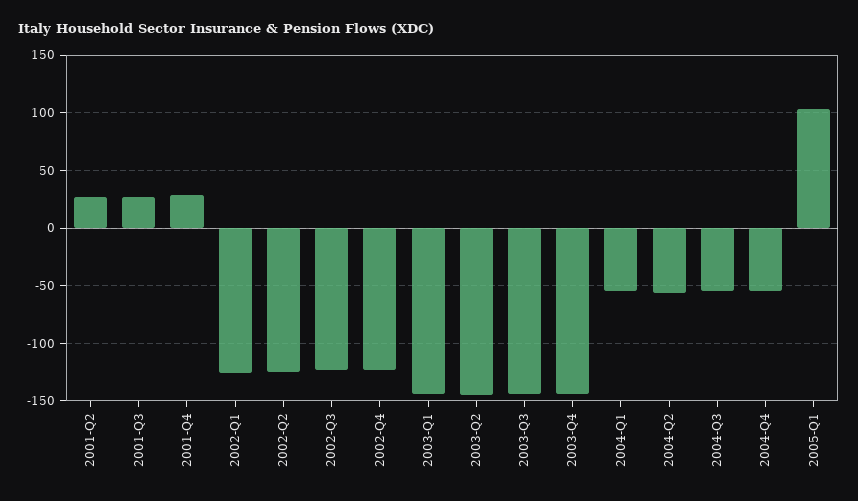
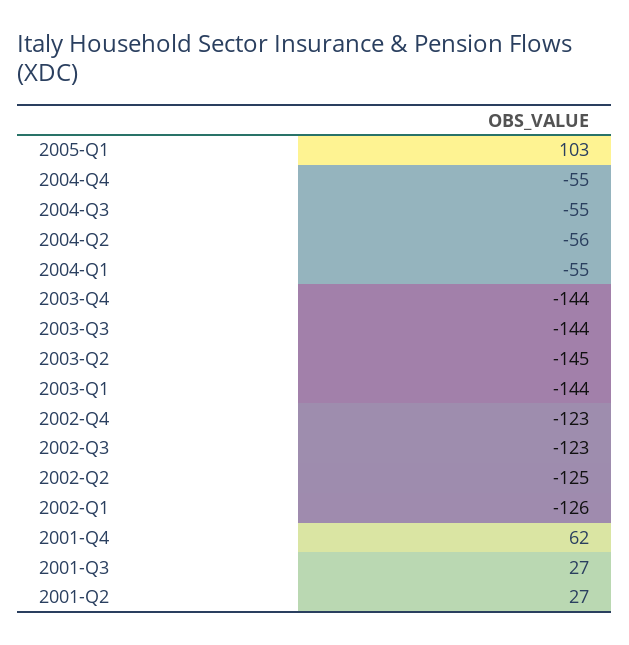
  {
    "2001-Q2": 27,
    "2001-Q3": 27,
-   "2001-Q4": 30,
+   "2001-Q4": 62,
    "2002-Q1": -126,
    "2002-Q2": -125,
    "2002-Q3": -123,
    "2002-Q4": -123,
    "2003-Q1": -144,
    "2003-Q2": -145,
    "2003-Q3": -144,
    "2003-Q4": -144,
    "2004-Q1": -55,
    "2004-Q2": -56,
    "2004-Q3": -55,
    "2004-Q4": -55,
    "2005-Q1": 103
  }

